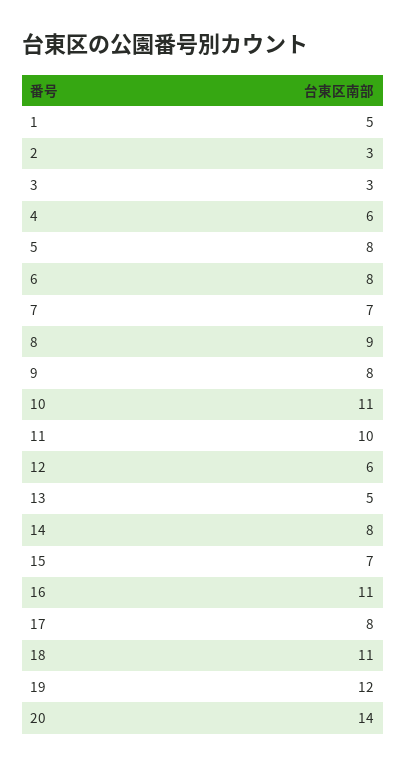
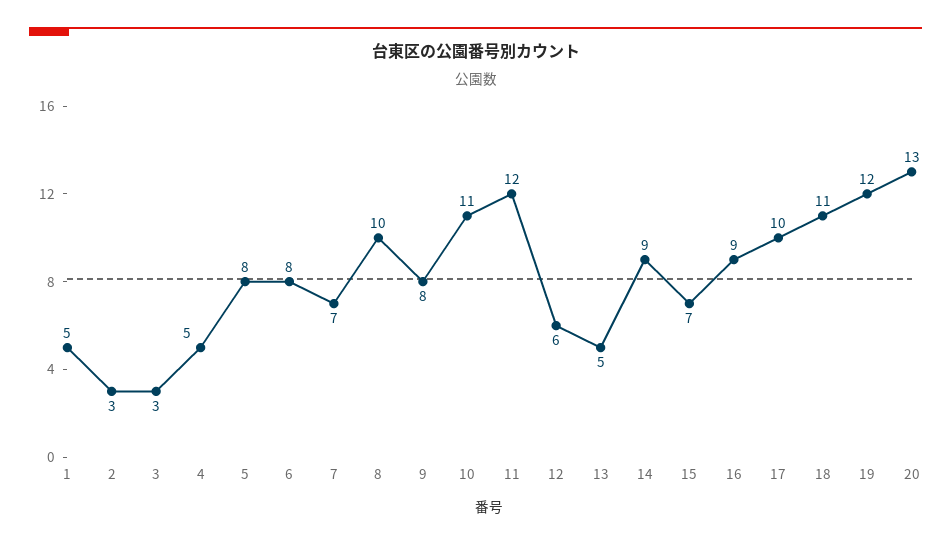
  {
    "1": 5,
    "2": 3,
    "3": 3,
-   "4": 6,
+   "4": 5,
    "5": 8,
    "6": 8,
    "7": 7,
-   "8": 9,
+   "8": 10,
    "9": 8,
    "10": 11,
-   "11": 10,
+   "11": 12,
    "12": 6,
    "13": 5,
-   "14": 8,
+   "14": 9,
    "15": 7,
-   "16": 11,
+   "16": 9,
-   "17": 8,
+   "17": 10,
    "18": 11,
    "19": 12,
-   "20": 14
+   "20": 13
  }

